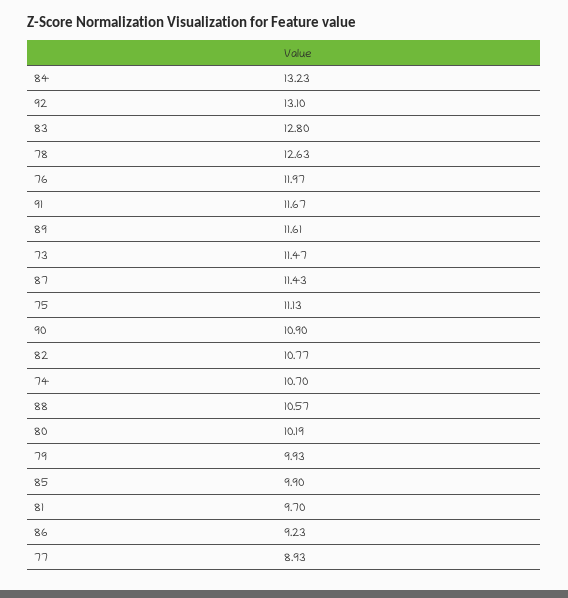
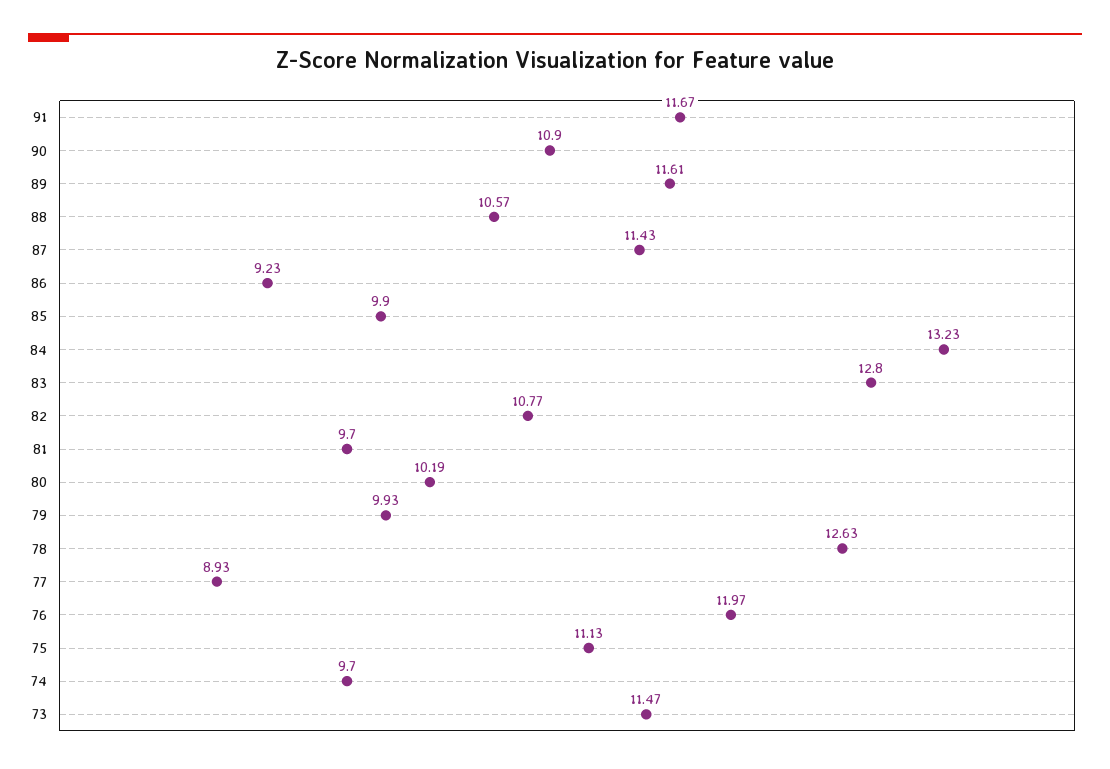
  {
    "84": 13.23,
-   "92": 13.1,
    "83": 12.8,
    "78": 12.63,
    "76": 11.97,
    "91": 11.67,
    "89": 11.61,
    "73": 11.47,
    "87": 11.43,
    "75": 11.13,
    "90": 10.9,
    "82": 10.77,
-   "74": 10.7,
+   "74": 9.7,
    "88": 10.57,
    "80": 10.19,
    "79": 9.93,
    "85": 9.9,
    "81": 9.7,
    "86": 9.23,
    "77": 8.93
  }

